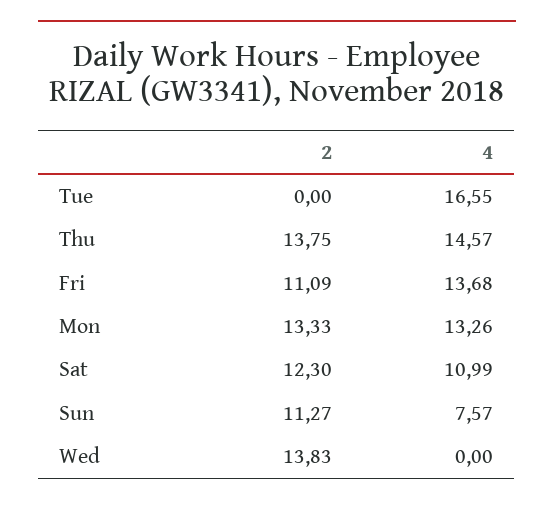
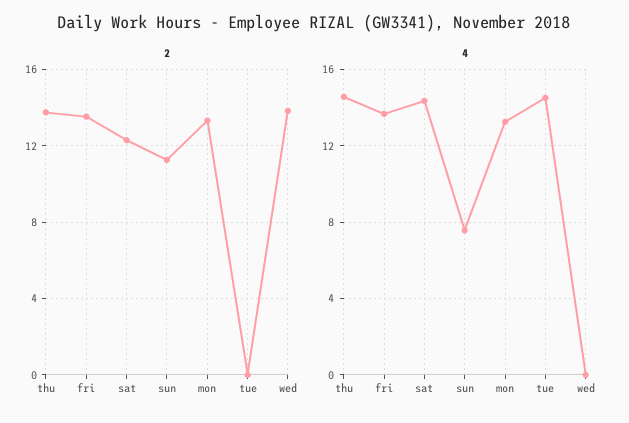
  {
    "2": {
      "Tue": 0,
      "Thu": 13.75,
-     "Fri": 11.09,
+     "Fri": 13.5,
      "Mon": 13.33,
      "Sat": 12.3,
      "Sun": 11.27,
      "Wed": 13.83
    },
    "4": {
-     "Tue": 16.55,
+     "Tue": 14.5,
      "Thu": 14.57,
      "Fri": 13.68,
      "Mon": 13.26,
-     "Sat": 10.99,
+     "Sat": 14.5,
      "Sun": 7.57,
      "Wed": 0
    }
  }

